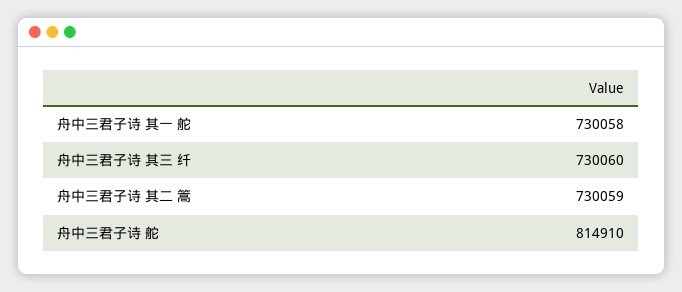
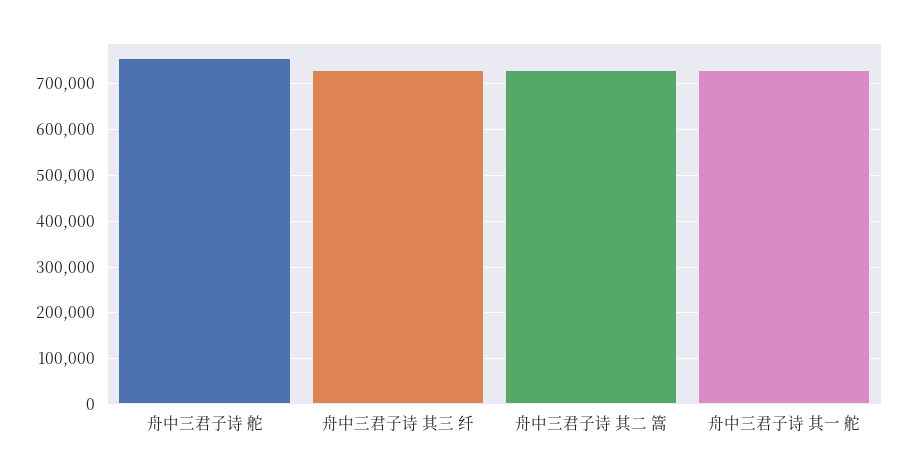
  {
    "舟中三君子诗 其一 舵": 730058,
    "舟中三君子诗 其三 纤": 730060,
    "舟中三君子诗 其二 篙": 730059,
-   "舟中三君子诗 舵": 814910
+   "舟中三君子诗 舵": 760000
  }

